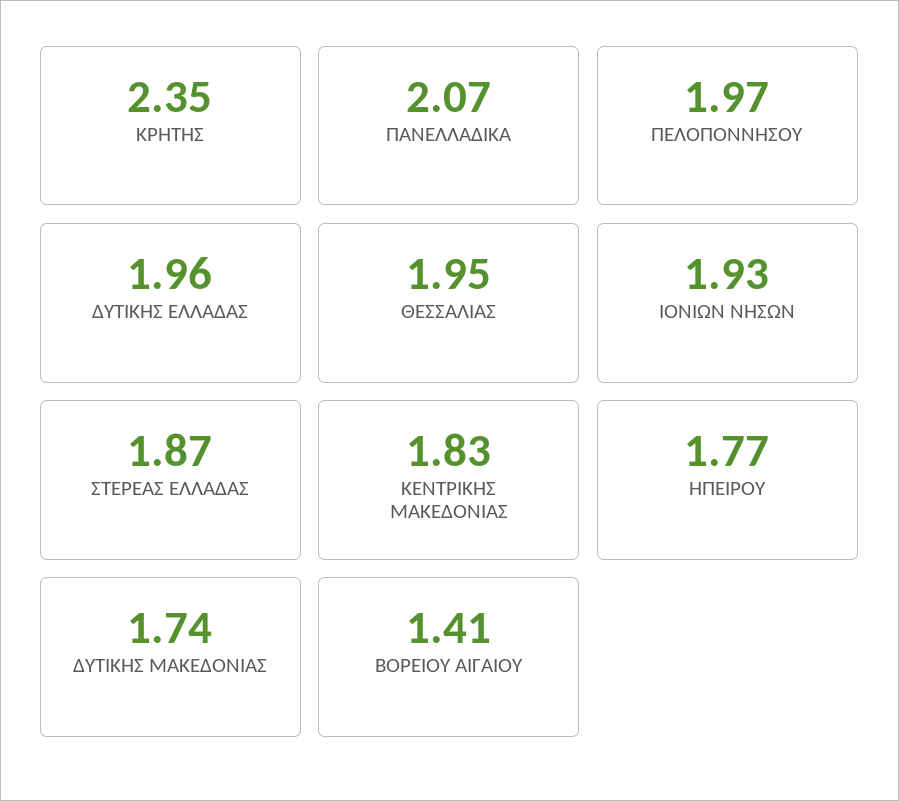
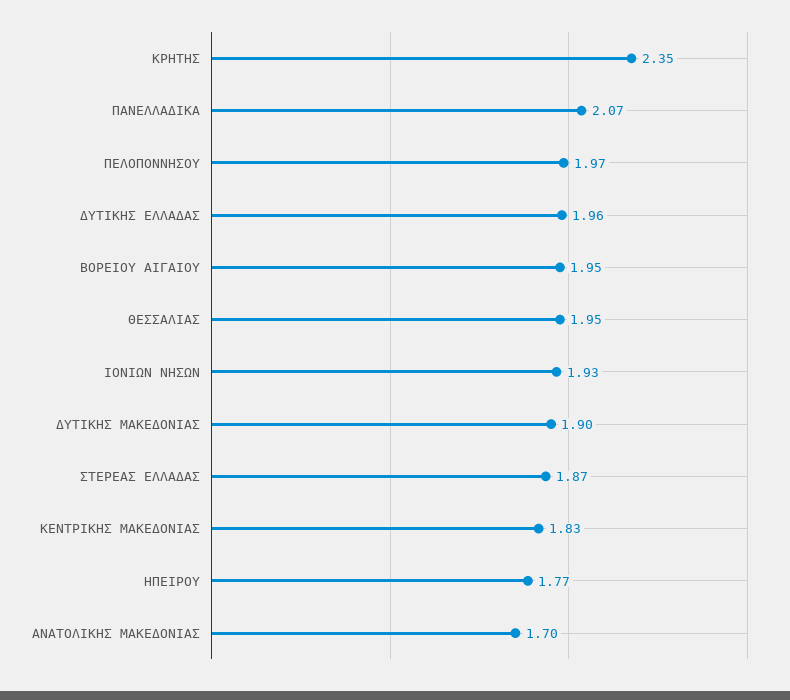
  {
    "ΚΡΗΤΗΣ": 2.35,
    "ΠΑΝΕΛΛΑΔΙΚΑ": 2.07,
    "ΠΕΛΟΠΟΝΝΗΣΟΥ": 1.97,
    "ΔΥΤΙΚΗΣ ΕΛΛΑΔΑΣ": 1.96,
    "ΘΕΣΣΑΛΙΑΣ": 1.95,
    "ΙΟΝΙΩΝ ΝΗΣΩΝ": 1.93,
    "ΣΤΕΡΕΑΣ ΕΛΛΑΔΑΣ": 1.87,
    "ΚΕΝΤΡΙΚΗΣ ΜΑΚΕΔΟΝΙΑΣ": 1.83,
    "ΗΠΕΙΡΟΥ": 1.77,
-   "ΔΥΤΙΚΗΣ ΜΑΚΕΔΟΝΙΑΣ": 1.74,
+   "ΔΥΤΙΚΗΣ ΜΑΚΕΔΟΝΙΑΣ": 1.9,
-   "ΒΟΡΕΙΟΥ ΑΙΓΑΙΟΥ": 1.41
+   "ΒΟΡΕΙΟΥ ΑΙΓΑΙΟΥ": 1.95,
+   "ΑΝΑΤΟΛΙΚΗΣ ΜΑΚΕΔΟΝΙΑΣ": 1.7
  }

